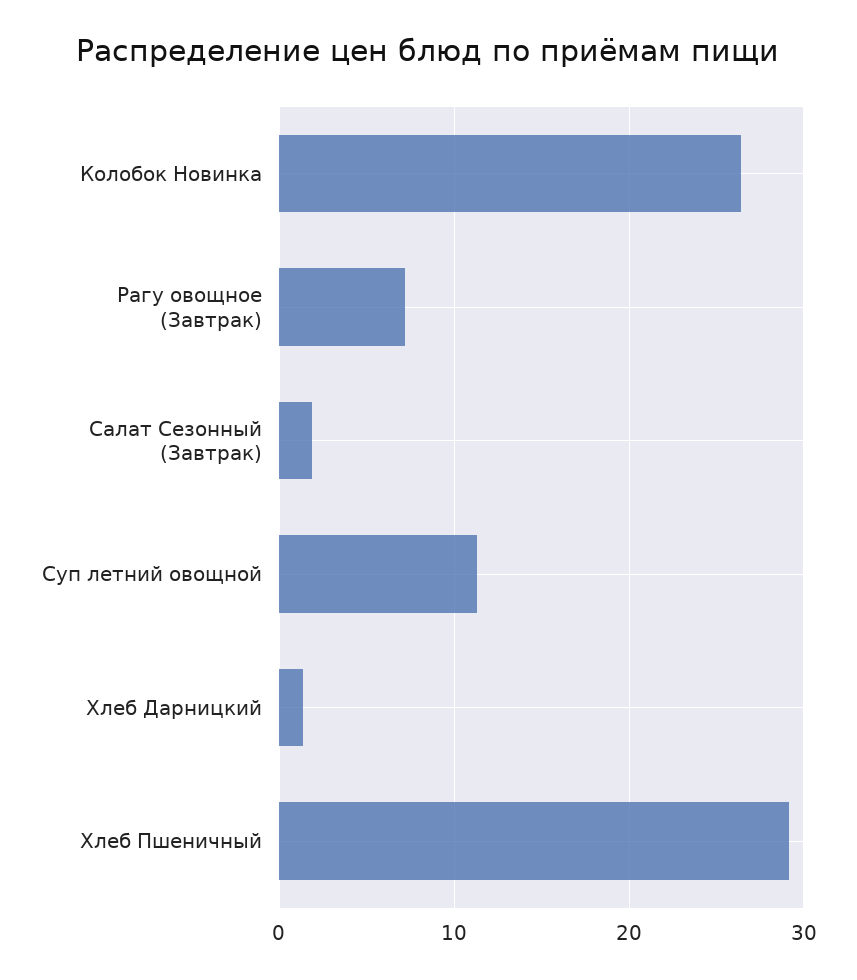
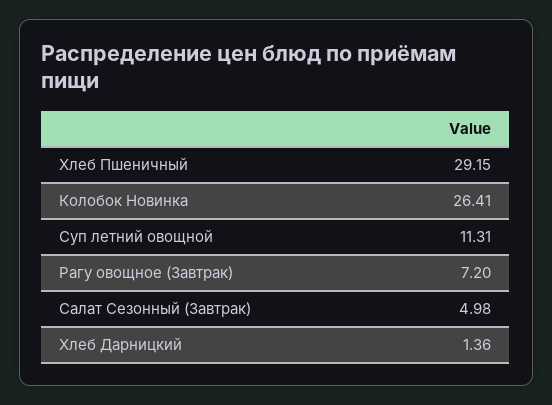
  {
    "Колобок Новинка": 26.41,
    "Рагу овощное (Завтрак)": 7.2,
-   "Салат Сезонный (Завтрак)": 2,
+   "Салат Сезонный (Завтрак)": 4.98,
    "Суп летний овощной": 11.31,
    "Хлеб Дарницкий": 1.36,
    "Хлеб Пшеничный": 29.15
  }

